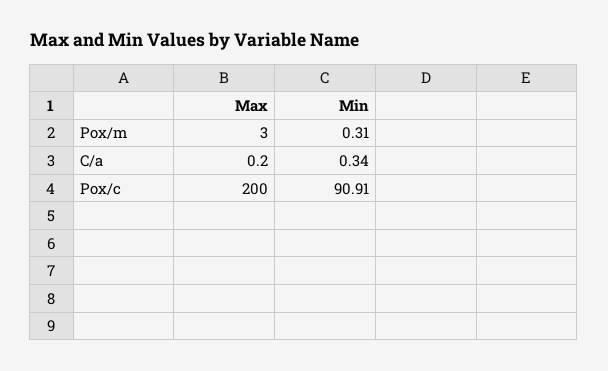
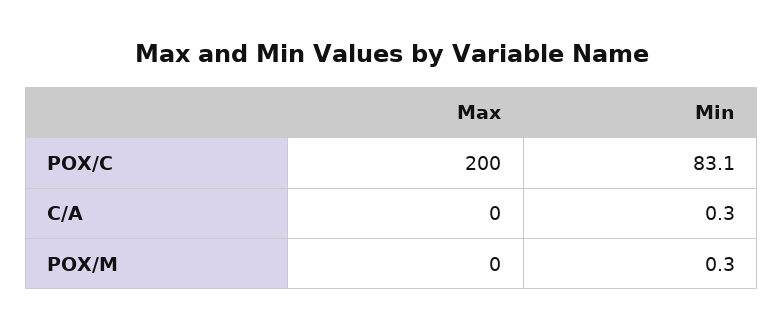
  {
    "Max": {
-     "Pox/m": 3,
+     "Pox/m": 0,
      "C/a": 0.2,
      "Pox/c": 200
    },
    "Min": {
      "Pox/m": 0.31,
      "C/a": 0.34,
-     "Pox/c": 90.91
+     "Pox/c": 83.1
    }
  }

